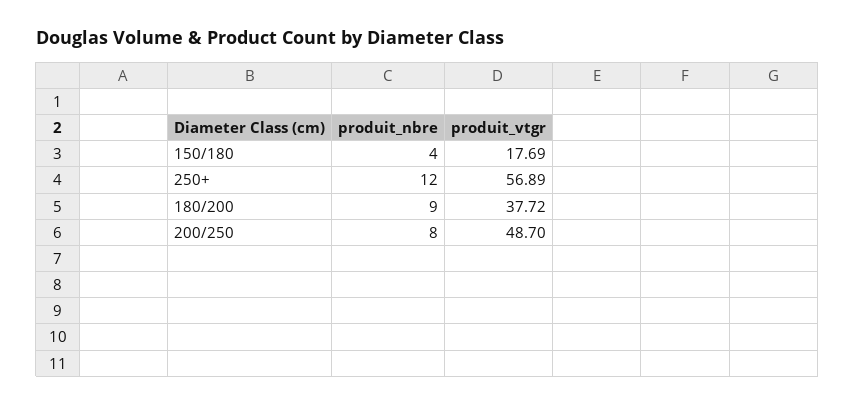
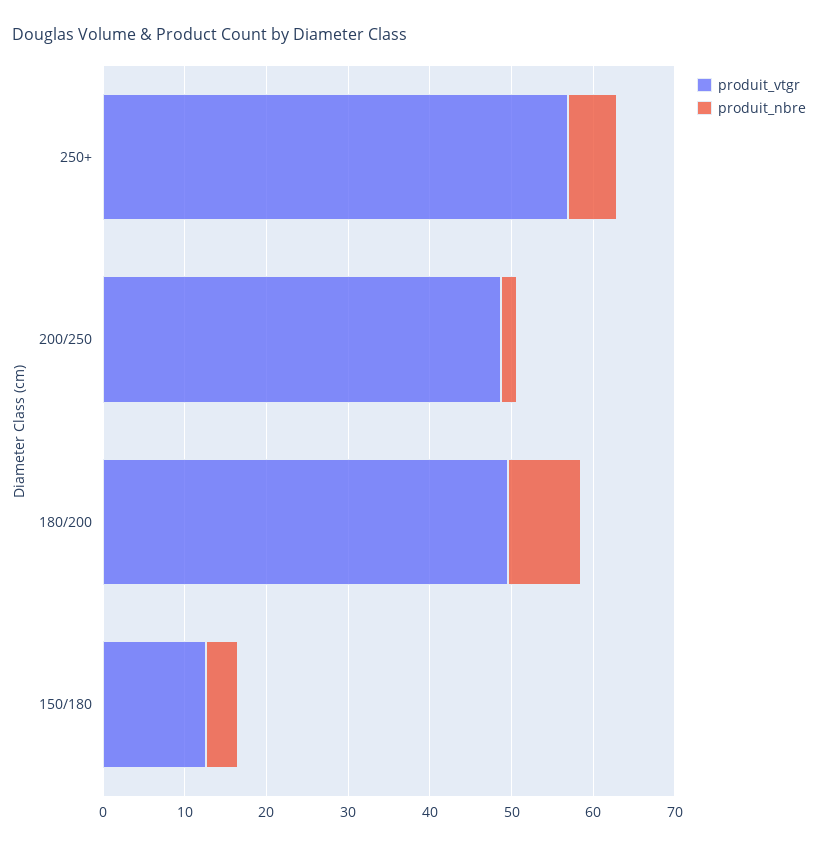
  {
    "produit_nbre": {
      "150/180": 4,
-     "250+": 12,
+     "250+": 6,
      "180/200": 9,
-     "200/250": 8
+     "200/250": 2
    },
    "produit_vtgr": {
-     "150/180": 17.69,
+     "150/180": 12,
      "250+": 56.89,
-     "180/200": 37.72,
+     "180/200": 50,
      "200/250": 48.7
    }
  }

